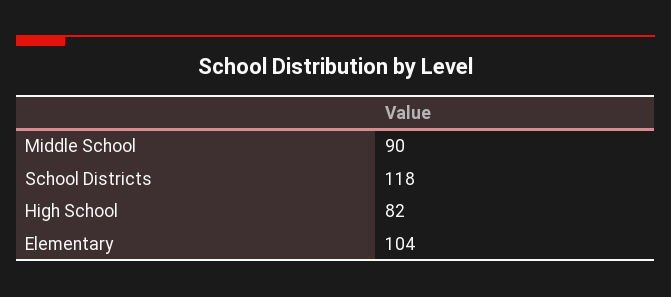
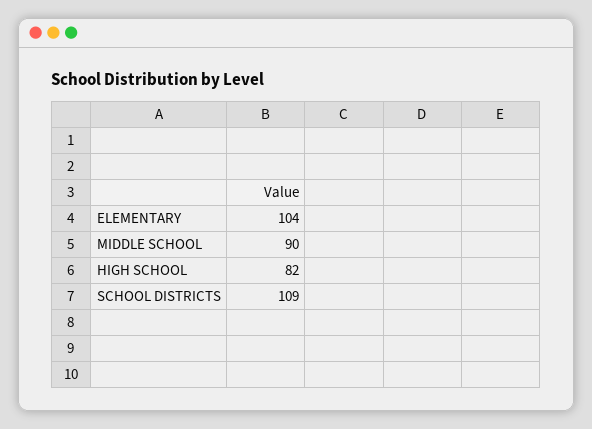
  {
    "Middle School": 90,
-   "School Districts": 118,
+   "School Districts": 109,
    "High School": 82,
    "Elementary": 104
  }

